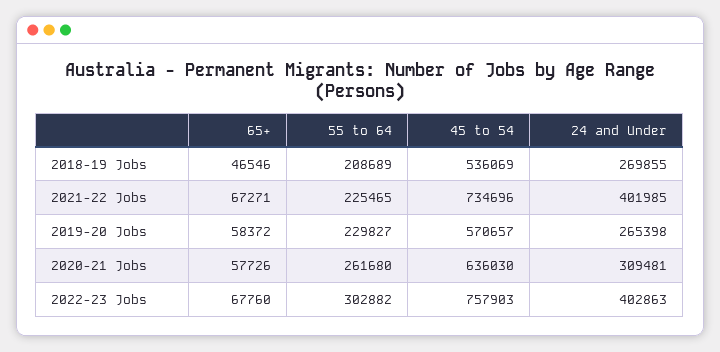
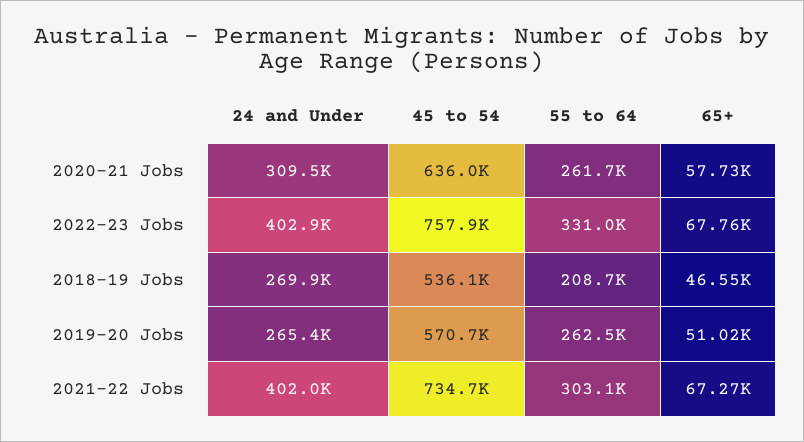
  {
    "65+": {
      "2018-19 Jobs": 46546,
      "2021-22 Jobs": 67271,
-     "2019-20 Jobs": 58372,
+     "2019-20 Jobs": 51020,
      "2020-21 Jobs": 57726,
      "2022-23 Jobs": 67760
    },
    "55 to 64": {
      "2018-19 Jobs": 208689,
-     "2021-22 Jobs": 225465,
+     "2021-22 Jobs": 303100,
-     "2019-20 Jobs": 229827,
+     "2019-20 Jobs": 262500,
      "2020-21 Jobs": 261680,
-     "2022-23 Jobs": 302882
+     "2022-23 Jobs": 331000
    },
    "45 to 54": {
      "2018-19 Jobs": 536069,
      "2021-22 Jobs": 734696,
      "2019-20 Jobs": 570657,
      "2020-21 Jobs": 636030,
      "2022-23 Jobs": 757903
    },
    "24 and Under": {
      "2018-19 Jobs": 269855,
      "2021-22 Jobs": 401985,
      "2019-20 Jobs": 265398,
      "2020-21 Jobs": 309481,
      "2022-23 Jobs": 402863
    }
  }

